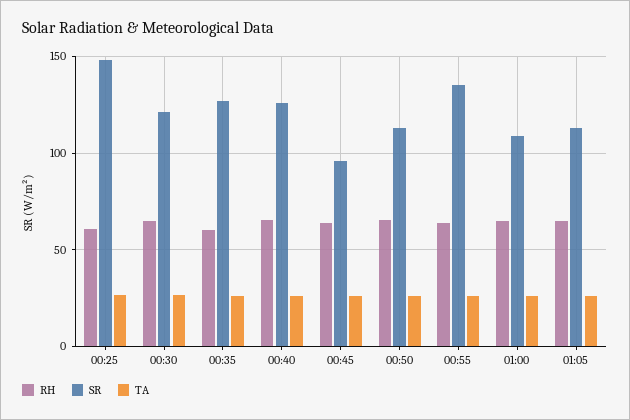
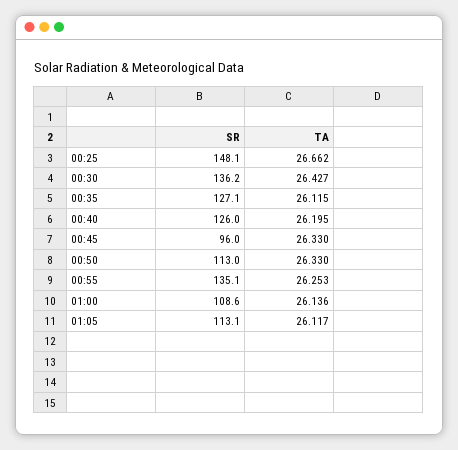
  {
-   "RH": {
-     "00:25": 60,
-     "00:30": 65,
-     "00:35": 60,
-     "00:40": 65,
-     "00:45": 65,
-     "00:50": 65,
-     "00:55": 65,
-     "01:00": 65,
-     "01:05": 65
-   },
    "SR": {
      "00:25": 148.1,
-     "00:30": 120,
+     "00:30": 136.2,
      "00:35": 127.1,
      "00:40": 126,
      "00:45": 96,
      "00:50": 113,
      "00:55": 135.1,
      "01:00": 108.6,
      "01:05": 113.1
    },
    "TA": {
      "00:25": 26.662,
      "00:30": 26.427,
      "00:35": 26.115,
      "00:40": 26.195,
      "00:45": 26.33,
      "00:50": 26.33,
      "00:55": 26.253,
      "01:00": 26.136,
      "01:05": 26.117
    }
  }

